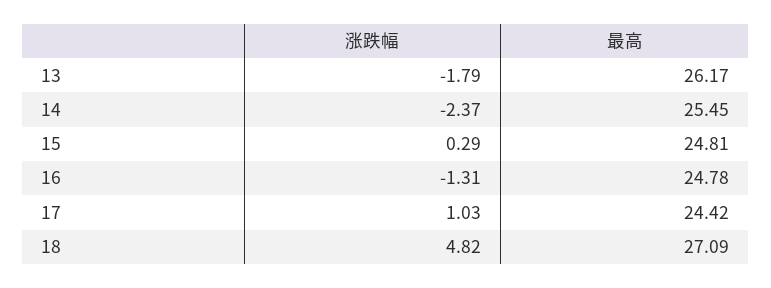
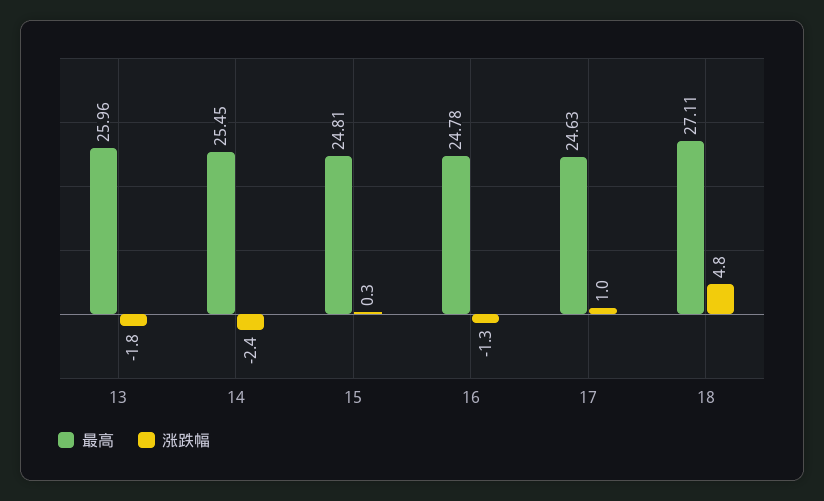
  {
    "涨跌幅": {
      "13": -1.79,
      "14": -2.37,
      "15": 0.29,
      "16": -1.31,
      "17": 1.03,
      "18": 4.82
    },
    "最高": {
-     "13": 26.17,
+     "13": 25.96,
      "14": 25.45,
      "15": 24.81,
      "16": 24.78,
-     "17": 24.42,
+     "17": 24.63,
-     "18": 27.09
+     "18": 27.11
    }
  }

